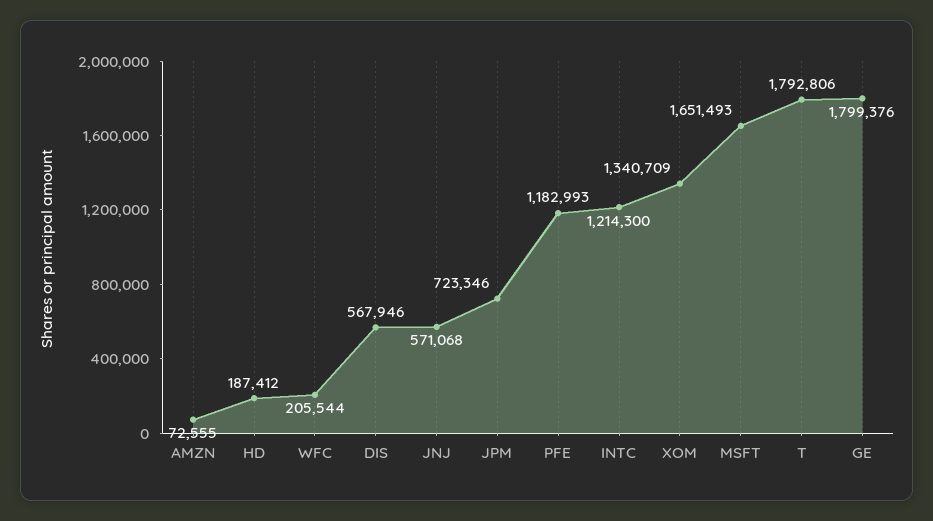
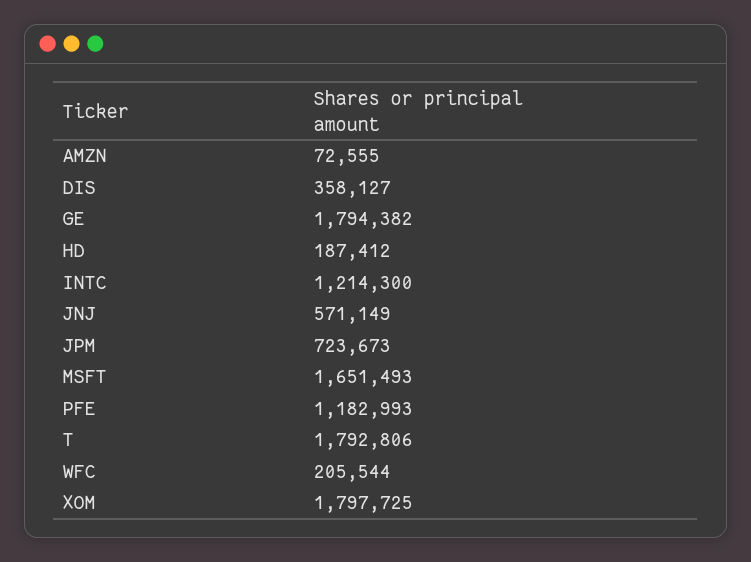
  {
    "AMZN": 72555,
    "HD": 187412,
    "WFC": 205544,
-   "DIS": 567946,
+   "DIS": 358127,
-   "JNJ": 571068,
+   "JNJ": 571149,
-   "JPM": 723346,
+   "JPM": 723673,
    "PFE": 1182993,
    "INTC": 1214300,
-   "XOM": 1340709,
+   "XOM": 1797725,
    "MSFT": 1651493,
    "T": 1792806,
-   "GE": 1799376
+   "GE": 1794382
  }

